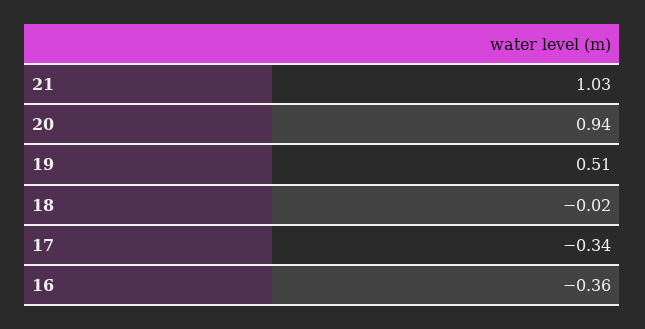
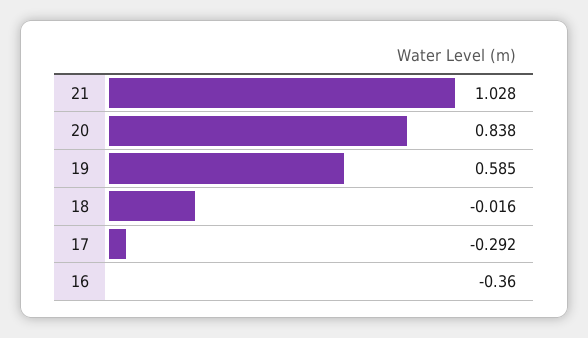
  {
    "21": 1.028,
-   "20": 0.94,
+   "20": 0.838,
-   "19": 0.51,
+   "19": 0.585,
    "18": -0.016,
-   "17": -0.34,
+   "17": -0.292,
    "16": -0.36
  }

